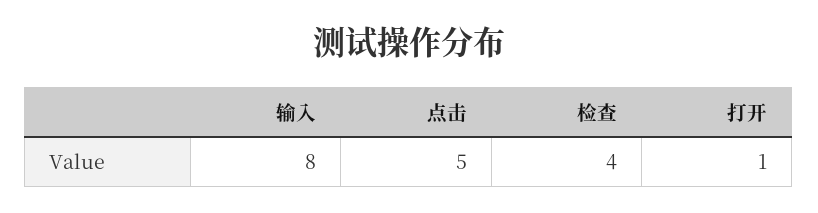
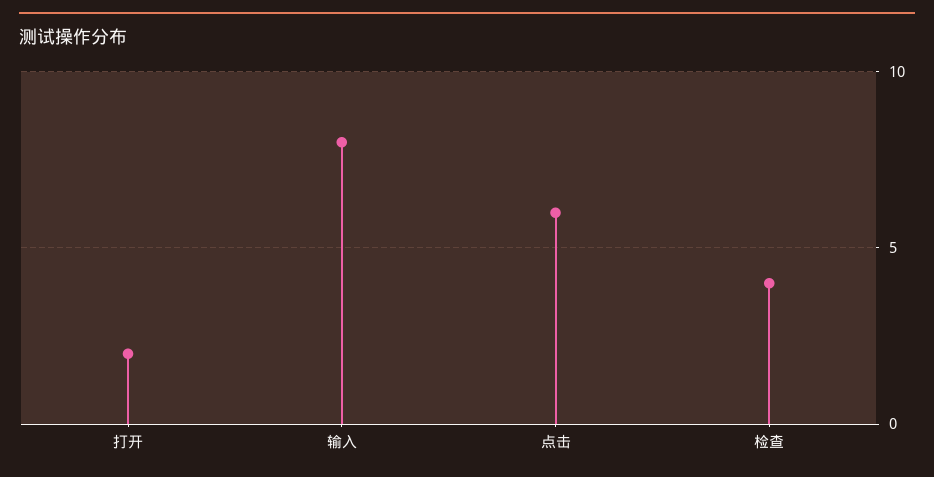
  {
    "输入": 8,
-   "点击": 5,
+   "点击": 6,
    "检查": 4,
-   "打开": 1
+   "打开": 2
  }

